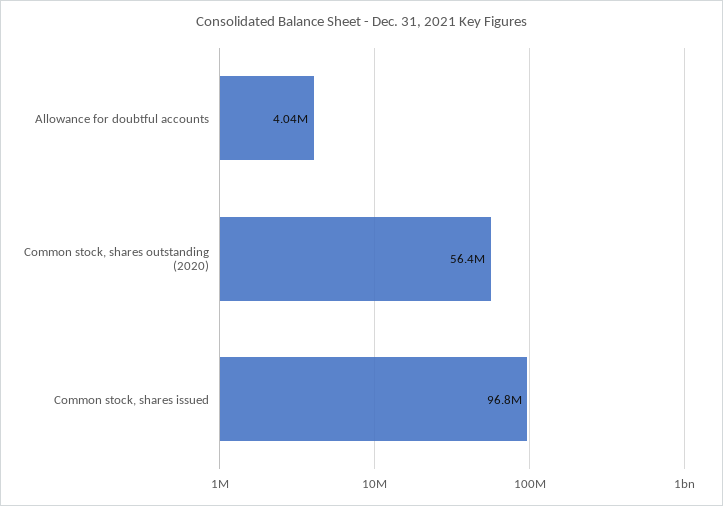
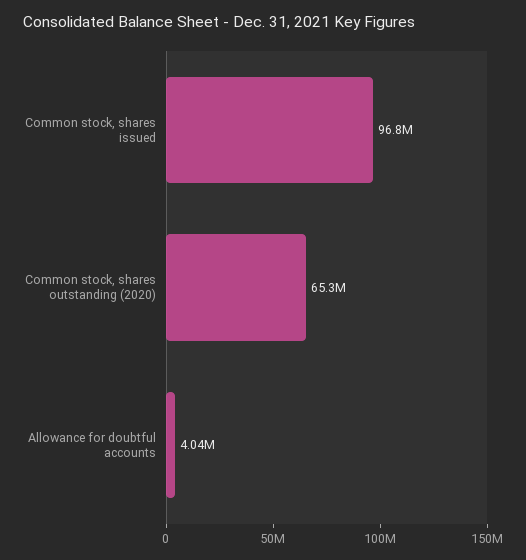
  {
    "Allowance for doubtful accounts": 4040000,
-   "Common stock, shares outstanding (2020)": 56400000,
+   "Common stock, shares outstanding (2020)": 65300000,
    "Common stock, shares issued": 96800000
  }

